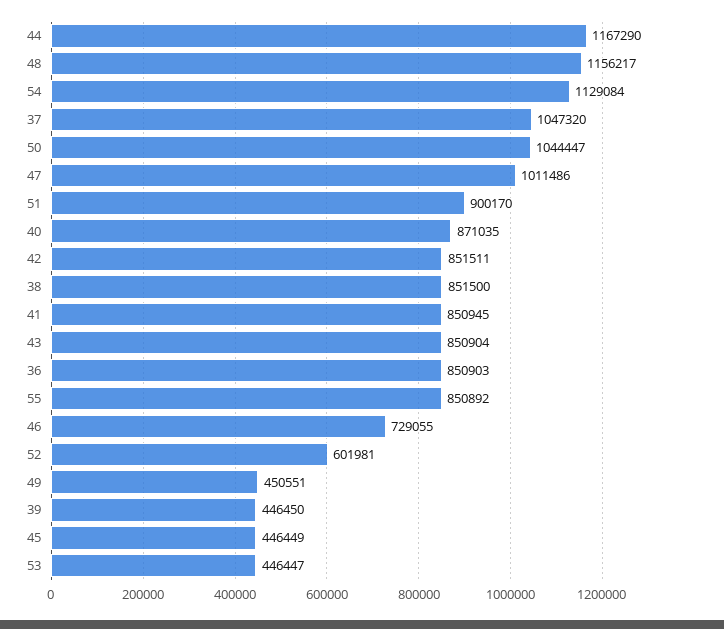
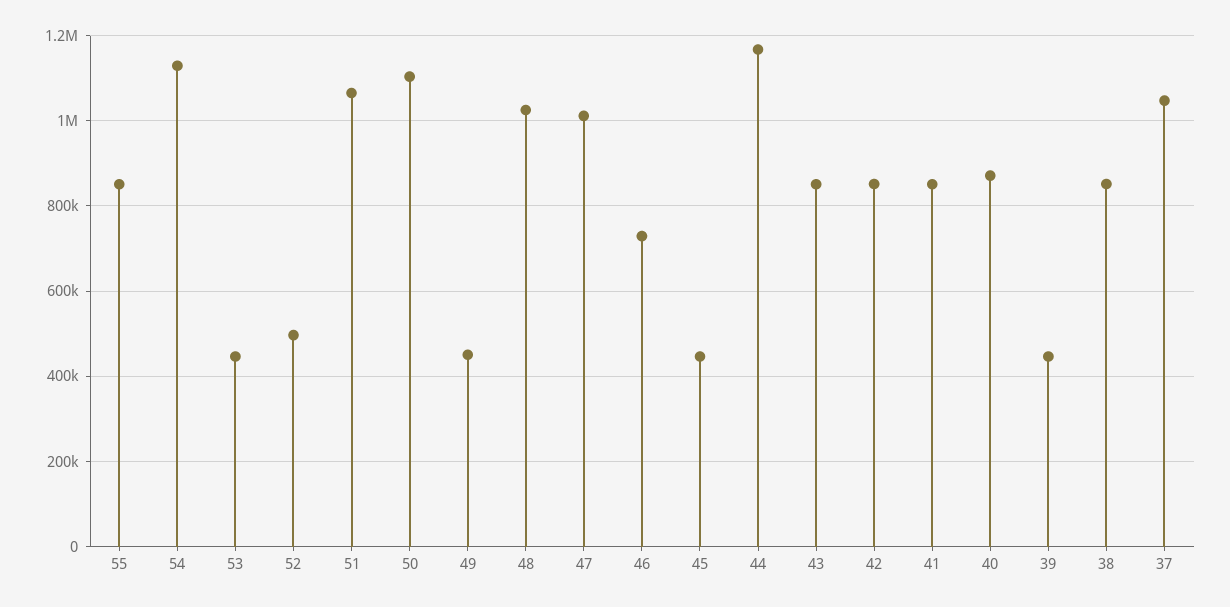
  {
    "44": 1167290,
-   "48": 1156217,
+   "48": 1020000,
    "54": 1129084,
    "37": 1047320,
-   "50": 1044447,
+   "50": 1100000,
    "47": 1011486,
-   "51": 900170,
+   "51": 1060000,
    "40": 871035,
    "42": 851511,
    "38": 851500,
    "41": 850945,
    "43": 850904,
-   "36": 850903,
    "55": 850892,
    "46": 729055,
-   "52": 601981,
+   "52": 500000,
    "49": 450551,
    "39": 446450,
    "45": 446449,
    "53": 446447
  }

